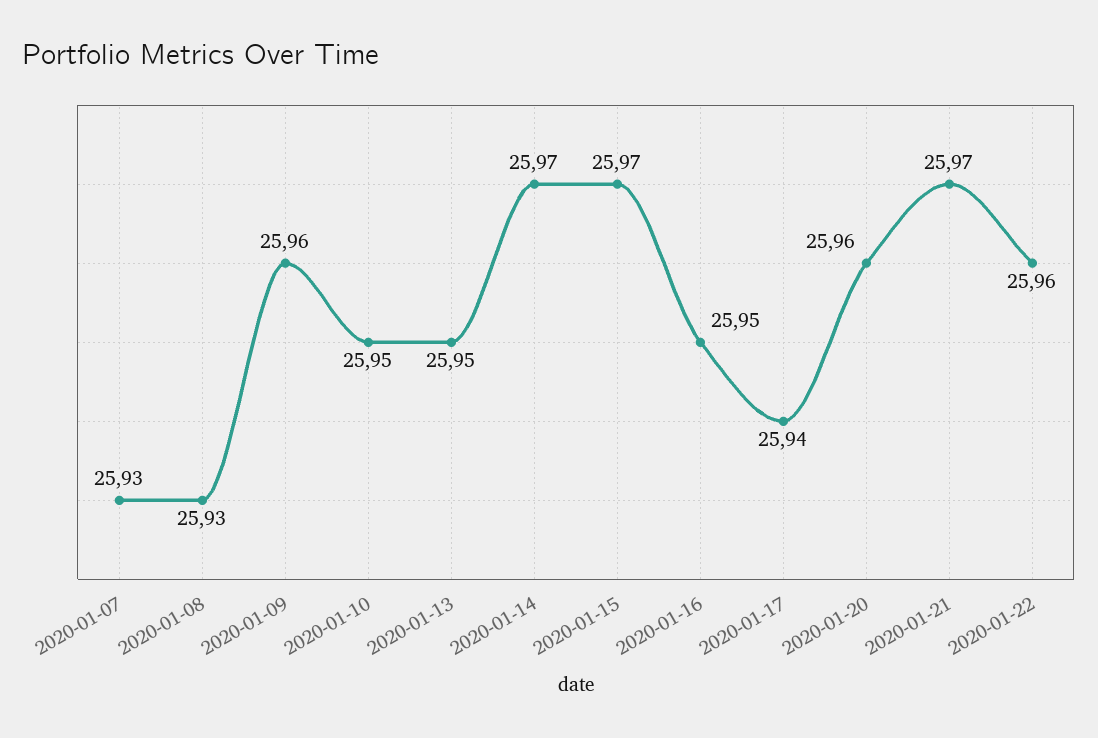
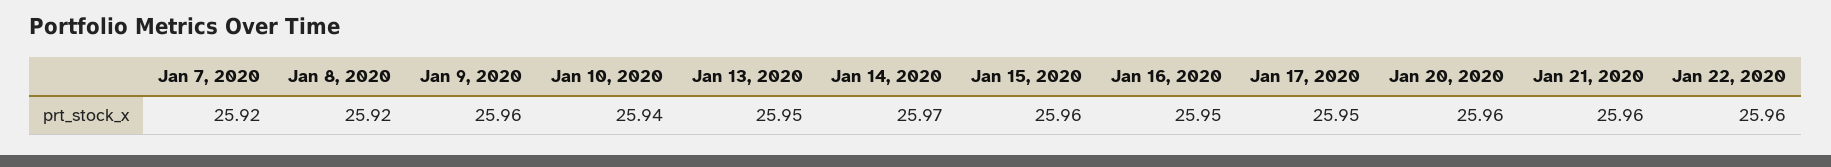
  {
-   "2020-01-07": 25.93,
+   "2020-01-07": 25.92,
-   "2020-01-08": 25.93,
+   "2020-01-08": 25.92,
    "2020-01-09": 25.96,
-   "2020-01-10": 25.95,
+   "2020-01-10": 25.94,
    "2020-01-13": 25.95,
    "2020-01-14": 25.97,
-   "2020-01-15": 25.97,
+   "2020-01-15": 25.96,
    "2020-01-16": 25.95,
-   "2020-01-17": 25.94,
+   "2020-01-17": 25.95,
    "2020-01-20": 25.96,
-   "2020-01-21": 25.97,
+   "2020-01-21": 25.96,
    "2020-01-22": 25.96
  }

